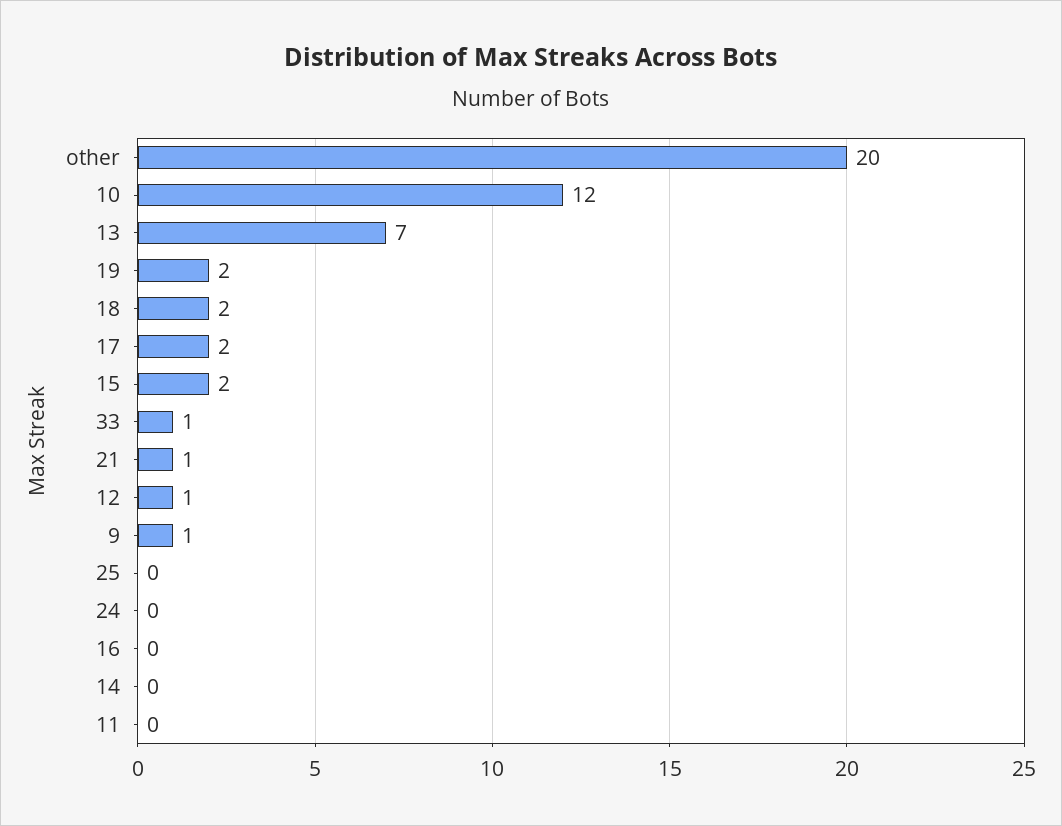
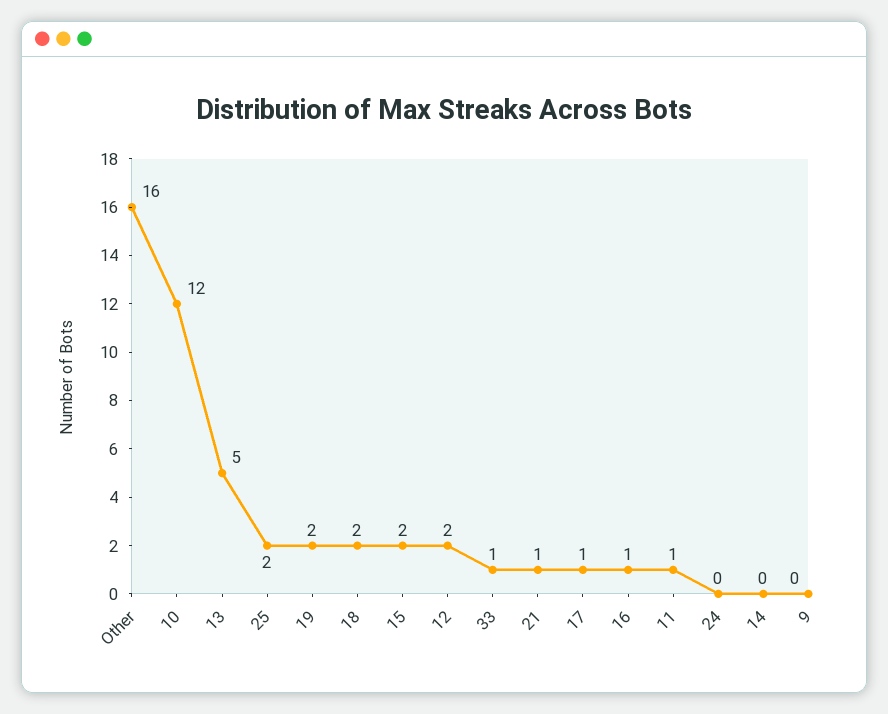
  {
-   "other": 20,
+   "other": 16,
    "10": 12,
-   "13": 7,
+   "13": 5,
    "19": 2,
    "18": 2,
-   "17": 2,
+   "17": 1,
    "15": 2,
    "33": 1,
    "21": 1,
-   "12": 1,
+   "12": 2,
-   "9": 1,
+   "9": 0,
-   "25": 0,
+   "25": 2,
    "24": 0,
-   "16": 0,
+   "16": 1,
    "14": 0,
-   "11": 0
+   "11": 1
  }

